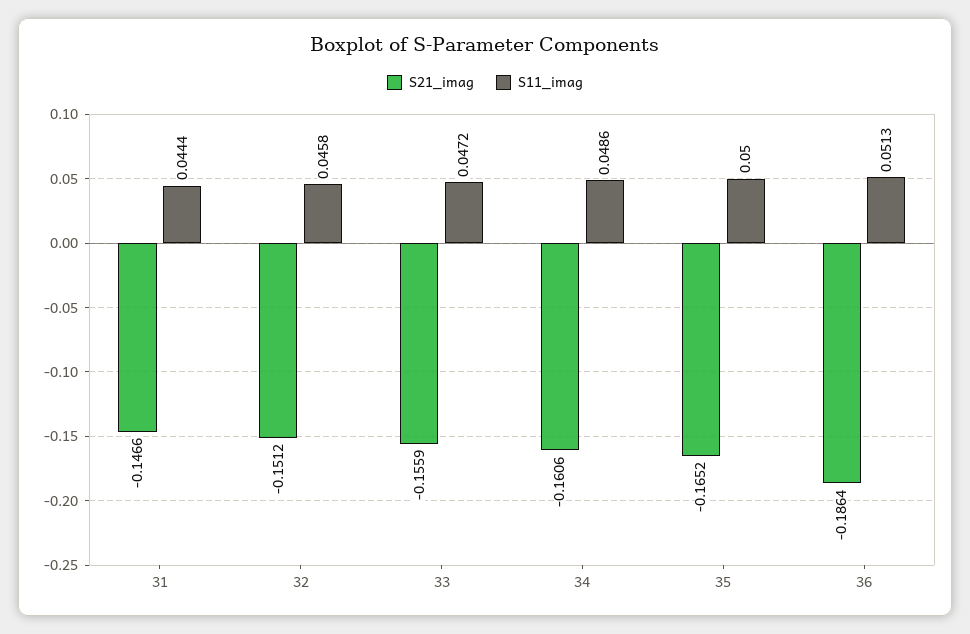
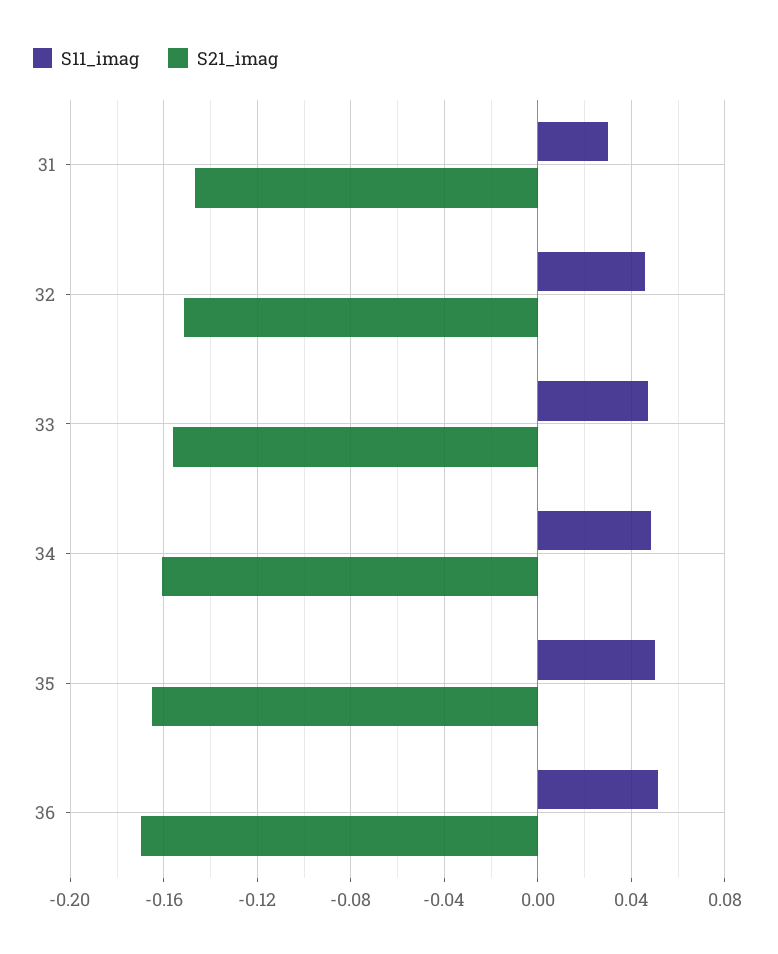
  {
    "S21_imag": {
      "31": -0.1466,
      "32": -0.1512,
      "33": -0.1559,
      "34": -0.1606,
      "35": -0.1652,
-     "36": -0.1864
+     "36": -0.17
    },
    "S11_imag": {
-     "31": 0.0444,
+     "31": 0.03,
      "32": 0.0458,
      "33": 0.0472,
      "34": 0.0486,
      "35": 0.05,
      "36": 0.0513
    }
  }

